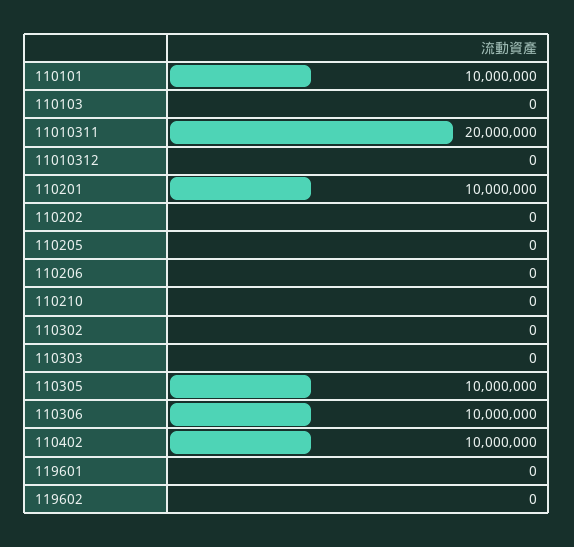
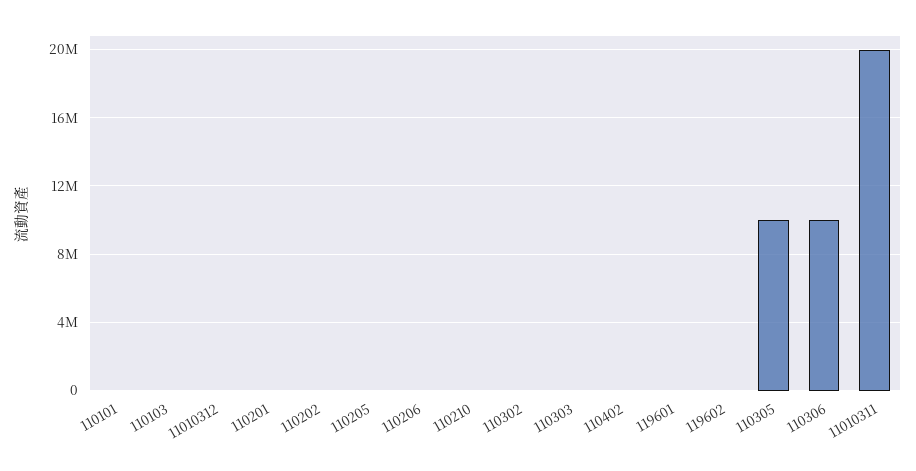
  {
-   "110101": 10000000,
+   "110101": 0,
    "110103": 0,
    "11010311": 20000000,
    "11010312": 0,
-   "110201": 10000000,
+   "110201": 0,
    "110202": 0,
    "110205": 0,
    "110206": 0,
    "110210": 0,
    "110302": 0,
    "110303": 0,
    "110305": 10000000,
    "110306": 10000000,
-   "110402": 10000000,
+   "110402": 0,
    "119601": 0,
    "119602": 0
  }

